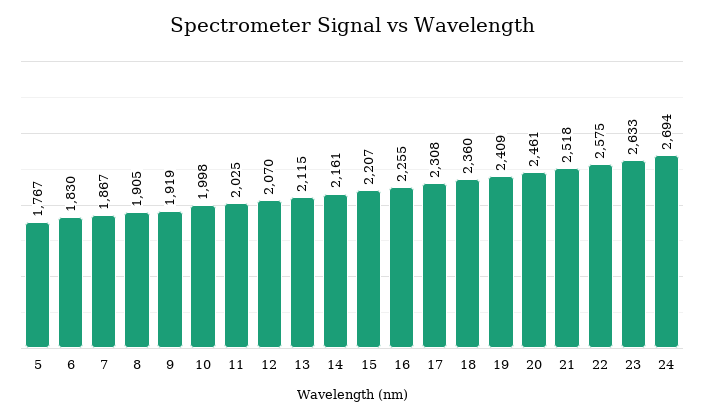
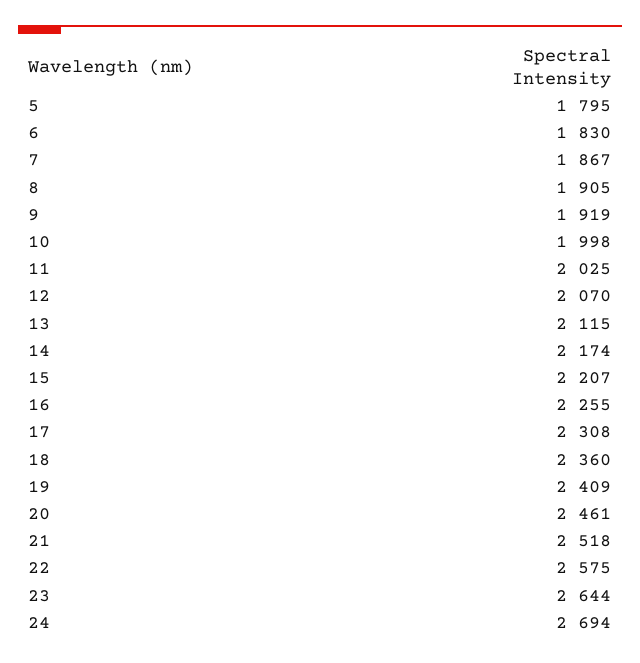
  {
-   "5": 1767,
+   "5": 1795,
    "6": 1830,
    "7": 1867,
    "8": 1905,
    "9": 1919,
    "10": 1998,
    "11": 2025,
    "12": 2070,
    "13": 2115,
-   "14": 2161,
+   "14": 2174,
    "15": 2207,
    "16": 2255,
    "17": 2308,
    "18": 2360,
    "19": 2409,
    "20": 2461,
    "21": 2518,
    "22": 2575,
-   "23": 2633,
+   "23": 2644,
    "24": 2694
  }

